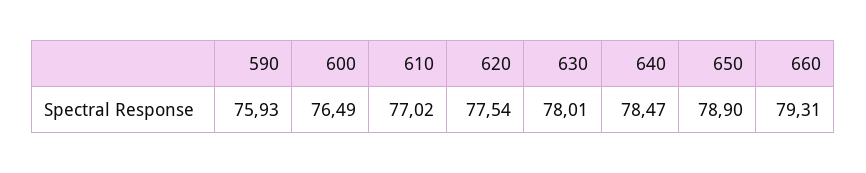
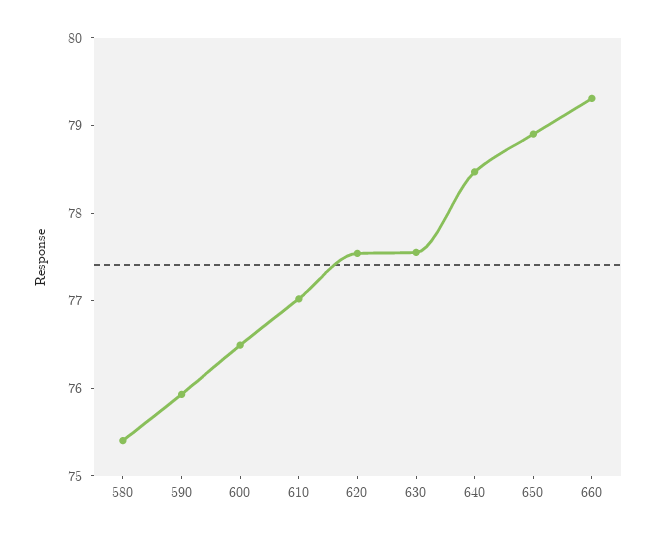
  {
    "590": 75.93,
    "600": 76.49,
    "610": 77.02,
    "620": 77.54,
-   "630": 78.01,
+   "630": 77.6,
    "640": 78.47,
    "650": 78.9,
-   "660": 79.31
+   "660": 79.31,
+   "580": 75.4
  }

